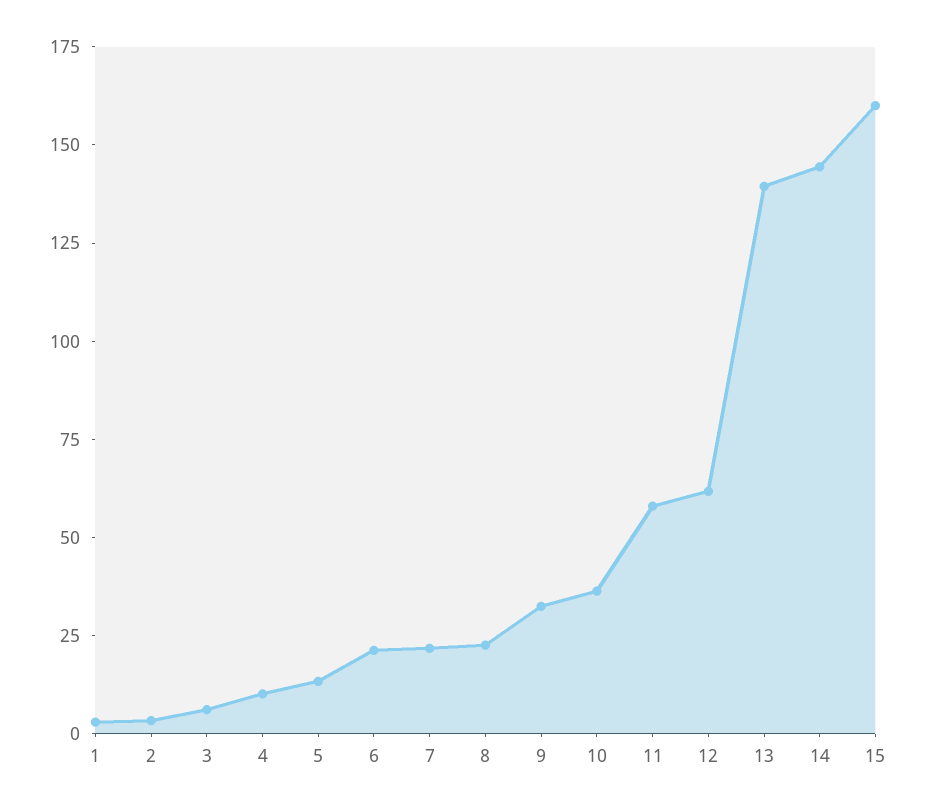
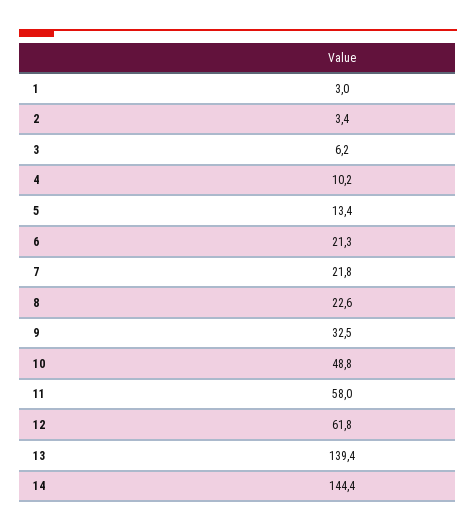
  {
    "1": 3,
    "2": 3.4,
    "3": 6.2,
    "4": 10.2,
    "5": 13.4,
    "6": 21.3,
    "7": 21.8,
    "8": 22.6,
    "9": 32.5,
-   "10": 35,
+   "10": 48.8,
    "11": 58,
    "12": 61.8,
    "13": 139.4,
-   "14": 144.4,
+   "14": 144.4
-   "15": 160
  }

